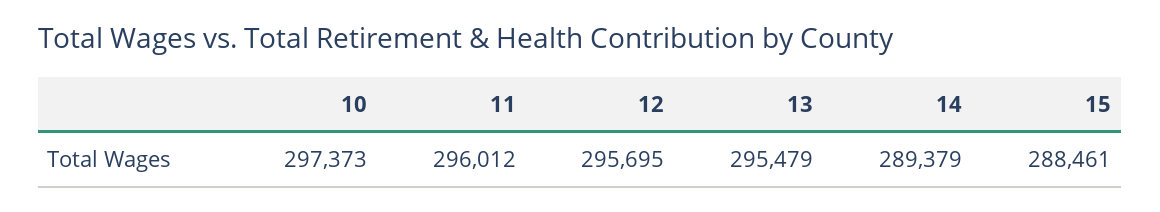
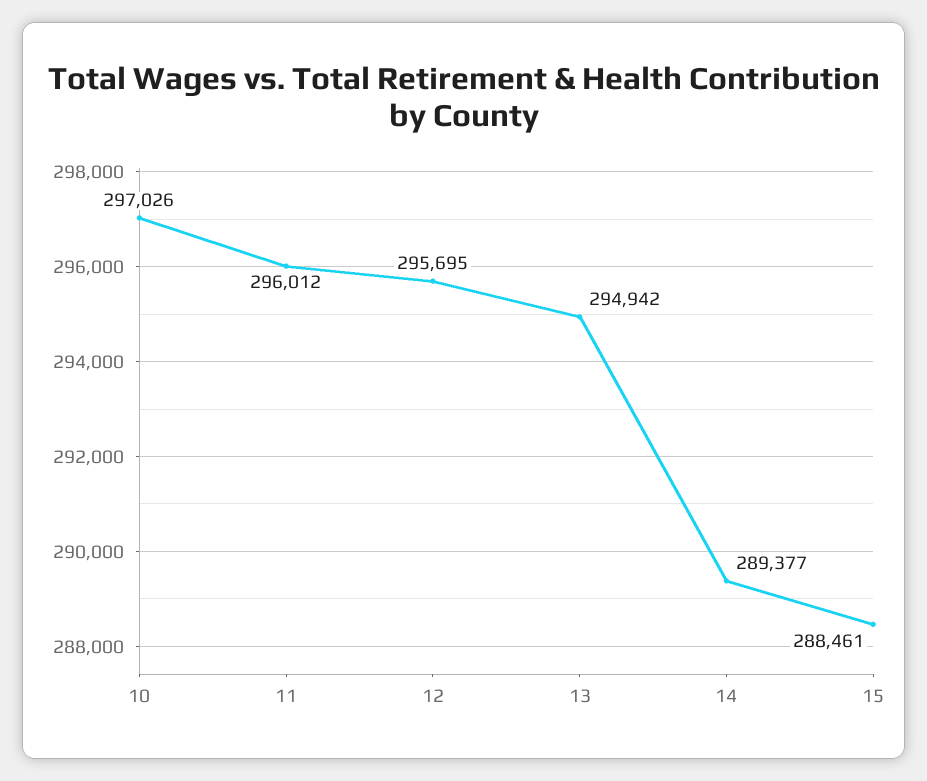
  {
-   "10": 297373,
+   "10": 297026,
    "11": 296012,
    "12": 295695,
-   "13": 295479,
+   "13": 294942,
-   "14": 289379,
+   "14": 289377,
    "15": 288461
  }

